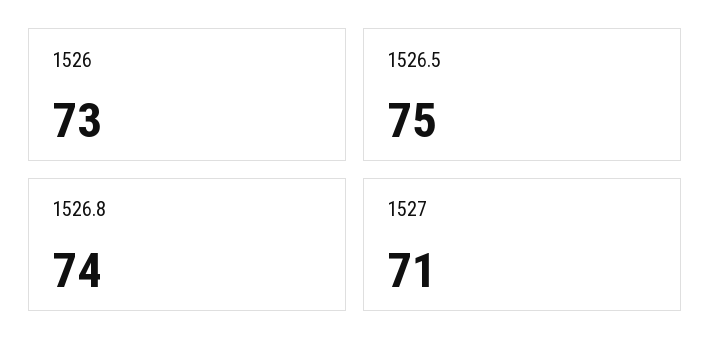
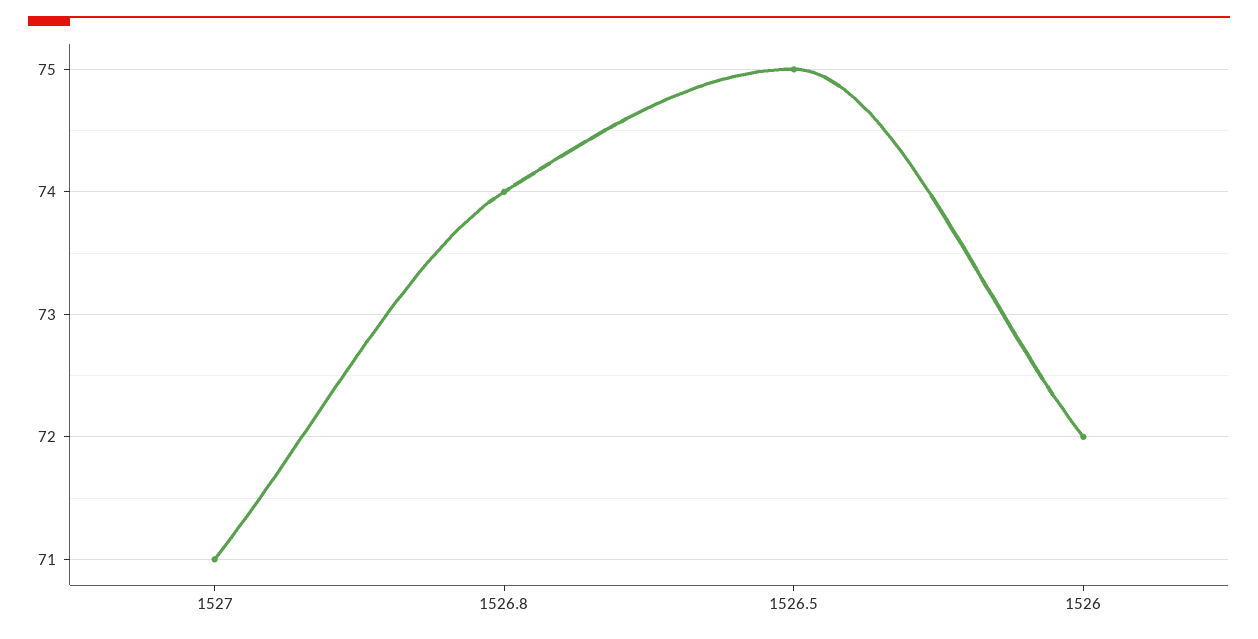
  {
-   "1526": 73,
+   "1526": 72,
    "1526.5": 75,
    "1526.8": 74,
    "1527": 71
  }

